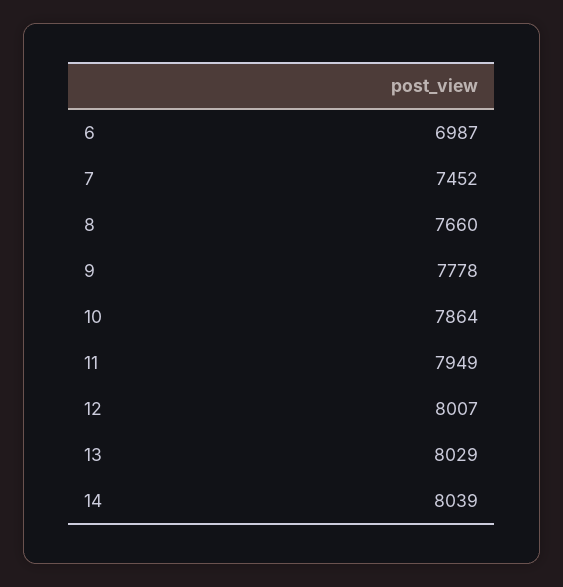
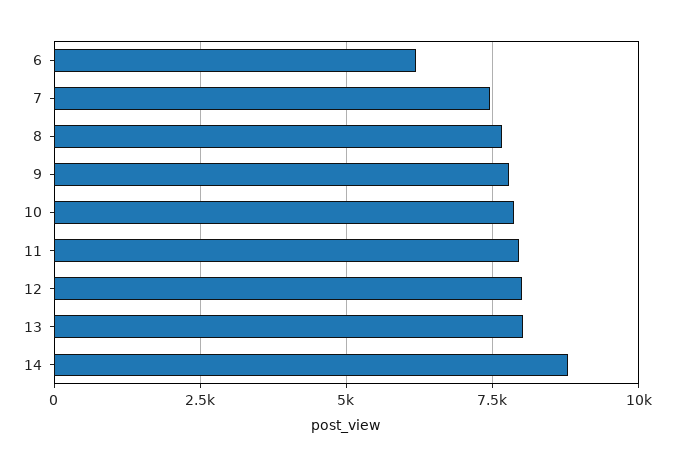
  {
-   "6": 6987,
+   "6": 6250,
    "7": 7452,
    "8": 7660,
    "9": 7778,
    "10": 7864,
    "11": 7949,
    "12": 8007,
    "13": 8029,
-   "14": 8039
+   "14": 8750
  }

